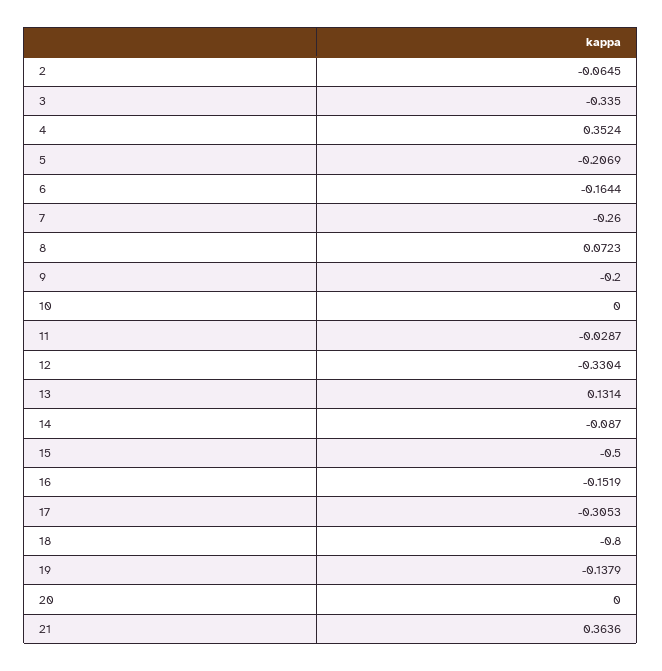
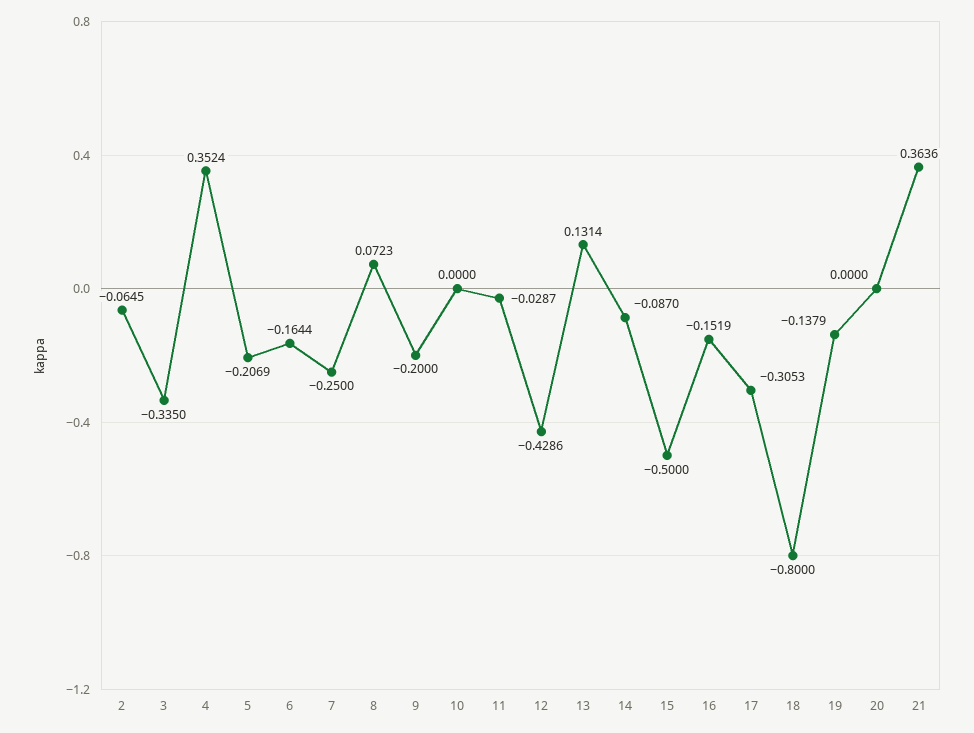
  {
    "2": -0.0645,
    "3": -0.335,
    "4": 0.3524,
    "5": -0.2069,
    "6": -0.1644,
-   "7": -0.26,
+   "7": -0.25,
    "8": 0.0723,
    "9": -0.2,
    "10": 0,
    "11": -0.0287,
-   "12": -0.3304,
+   "12": -0.4286,
    "13": 0.1314,
    "14": -0.087,
    "15": -0.5,
    "16": -0.1519,
    "17": -0.3053,
    "18": -0.8,
    "19": -0.1379,
    "20": 0,
    "21": 0.3636
  }

